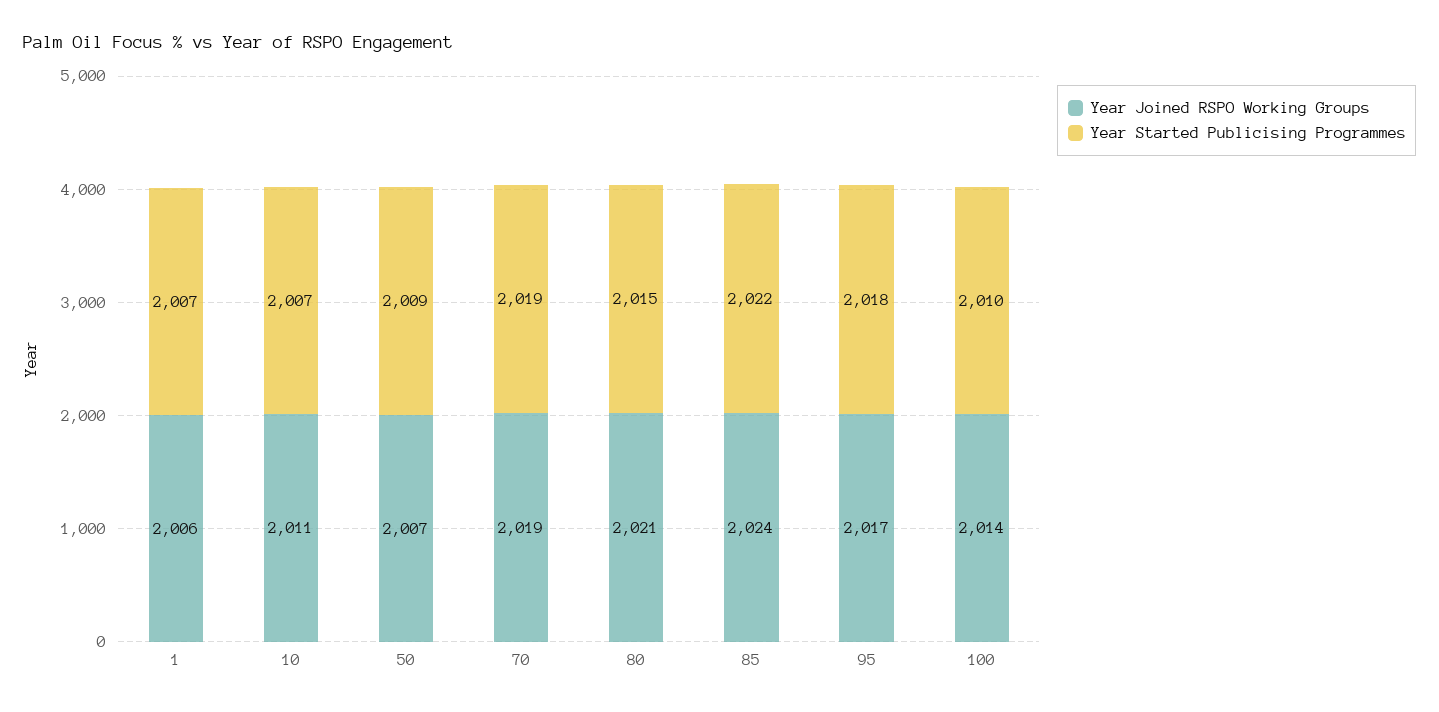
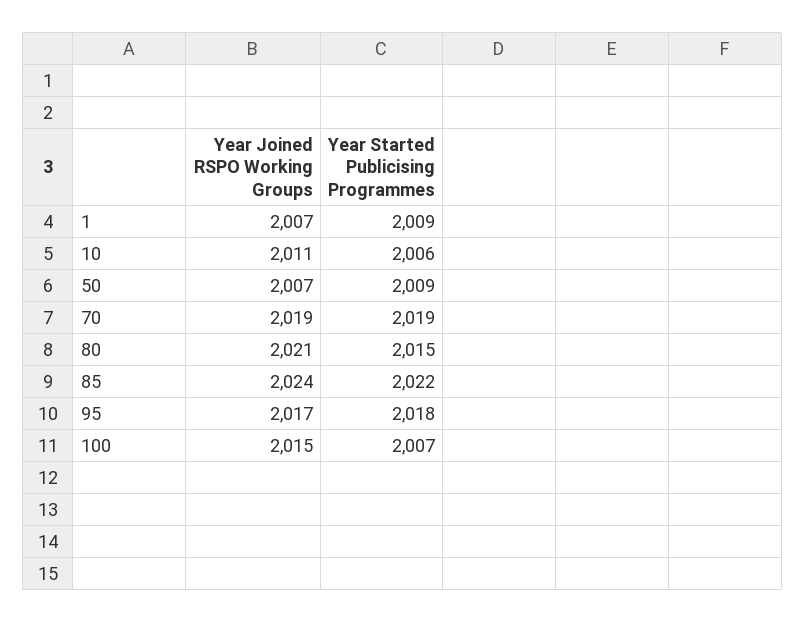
  {
    "Year Joined RSPO Working Groups": {
-     "1": 2006,
+     "1": 2007,
      "10": 2011,
      "50": 2007,
      "70": 2019,
      "80": 2021,
      "85": 2024,
      "95": 2017,
-     "100": 2014
+     "100": 2015
    },
    "Year Started Publicising Programmes": {
-     "1": 2007,
+     "1": 2009,
-     "10": 2007,
+     "10": 2006,
      "50": 2009,
      "70": 2019,
      "80": 2015,
      "85": 2022,
      "95": 2018,
-     "100": 2010
+     "100": 2007
    }
  }

